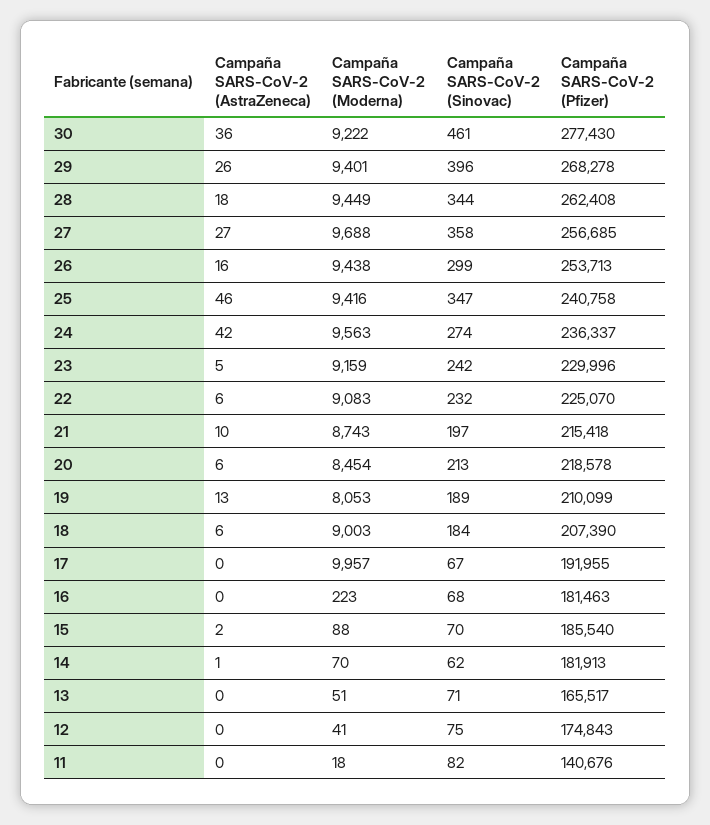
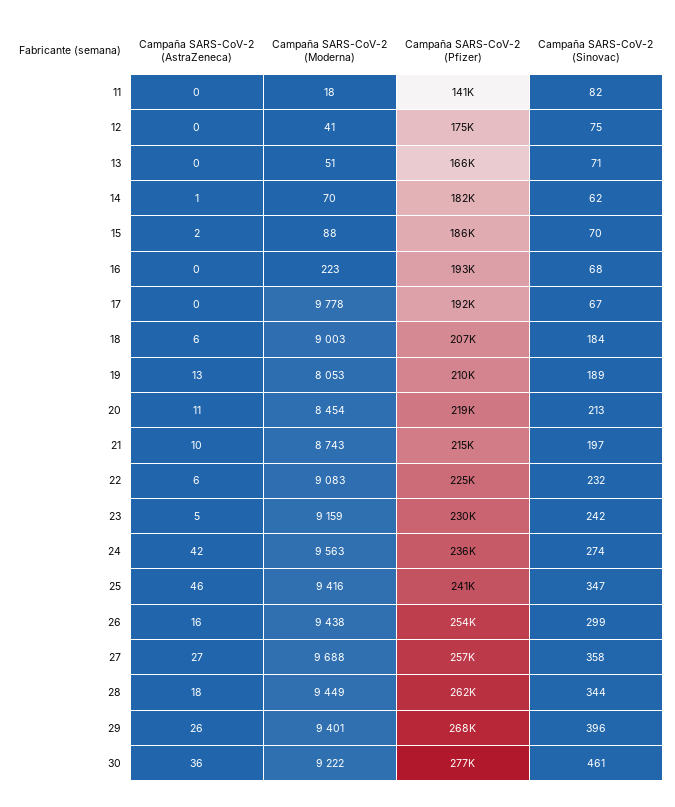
  {
    "Campaña SARS-CoV-2 (AstraZeneca)": {
      "30": 36,
      "29": 26,
      "28": 18,
      "27": 27,
      "26": 16,
      "25": 46,
      "24": 42,
      "23": 5,
      "22": 6,
      "21": 10,
-     "20": 6,
+     "20": 11,
      "19": 13,
      "18": 6,
      "17": 0,
      "16": 0,
      "15": 2,
      "14": 1,
      "13": 0,
      "12": 0,
      "11": 0
    },
    "Campaña SARS-CoV-2 (Moderna)": {
      "30": 9222,
      "29": 9401,
      "28": 9449,
      "27": 9688,
      "26": 9438,
      "25": 9416,
      "24": 9563,
      "23": 9159,
      "22": 9083,
      "21": 8743,
      "20": 8454,
      "19": 8053,
      "18": 9003,
-     "17": 9957,
+     "17": 9778,
      "16": 223,
      "15": 88,
      "14": 70,
      "13": 51,
      "12": 41,
      "11": 18
    },
    "Campaña SARS-CoV-2 (Sinovac)": {
      "30": 461,
      "29": 396,
      "28": 344,
      "27": 358,
      "26": 299,
      "25": 347,
      "24": 274,
      "23": 242,
      "22": 232,
      "21": 197,
      "20": 213,
      "19": 189,
      "18": 184,
      "17": 67,
      "16": 68,
      "15": 70,
      "14": 62,
      "13": 71,
      "12": 75,
      "11": 82
    },
    "Campaña SARS-CoV-2 (Pfizer)": {
      "30": 277430,
      "29": 268278,
      "28": 262408,
      "27": 256685,
      "26": 253713,
      "25": 240758,
      "24": 236337,
      "23": 229996,
      "22": 225070,
      "21": 215418,
      "20": 218578,
      "19": 210099,
      "18": 207390,
      "17": 191955,
-     "16": 181463,
+     "16": 193000,
      "15": 185540,
      "14": 181913,
      "13": 165517,
      "12": 174843,
      "11": 140676
    }
  }

